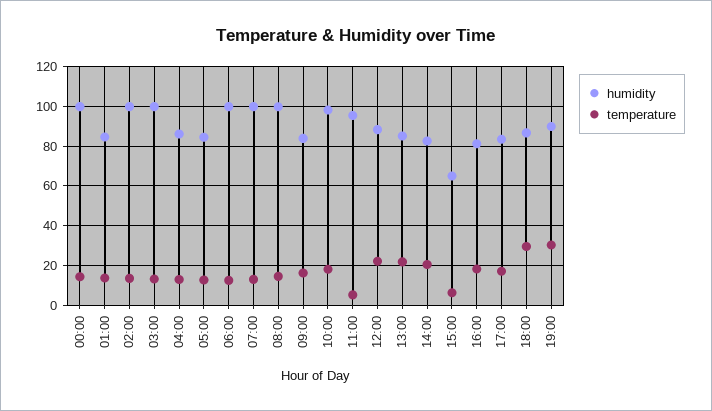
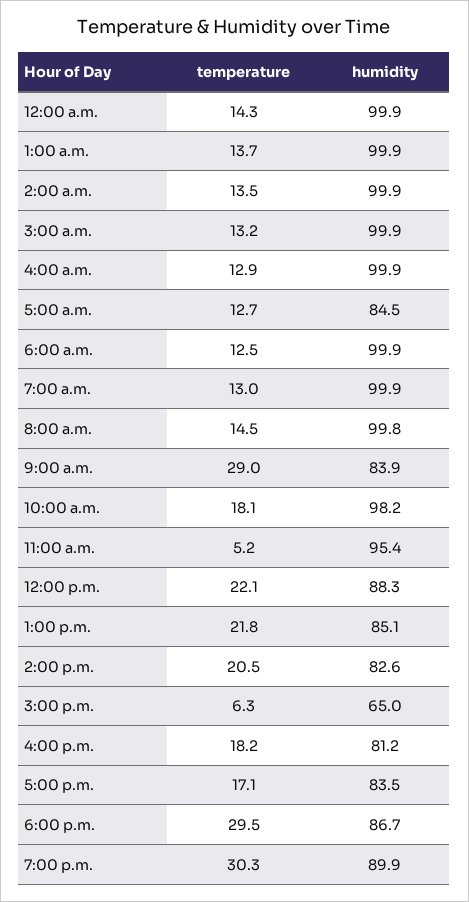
  {
    "humidity": {
      "00:00": 99.9,
-     "01:00": 85,
+     "01:00": 99.9,
      "02:00": 99.9,
      "03:00": 99.9,
-     "04:00": 85,
+     "04:00": 99.9,
      "05:00": 84.5,
      "06:00": 99.9,
      "07:00": 99.9,
      "08:00": 99.8,
      "09:00": 83.9,
      "10:00": 98.2,
      "11:00": 95.4,
      "12:00": 88.3,
      "13:00": 85.1,
      "14:00": 82.6,
      "15:00": 65,
      "16:00": 81.2,
      "17:00": 83.5,
      "18:00": 86.7,
      "19:00": 89.9
    },
    "temperature": {
      "00:00": 14.3,
      "01:00": 13.7,
      "02:00": 13.5,
      "03:00": 13.2,
      "04:00": 12.9,
      "05:00": 12.7,
      "06:00": 12.5,
      "07:00": 13,
      "08:00": 14.5,
-     "09:00": 15,
+     "09:00": 29,
      "10:00": 18.1,
      "11:00": 5.2,
      "12:00": 22.1,
      "13:00": 21.8,
      "14:00": 20.5,
      "15:00": 6.3,
      "16:00": 18.2,
      "17:00": 17.1,
      "18:00": 29.5,
      "19:00": 30.3
    }
  }

